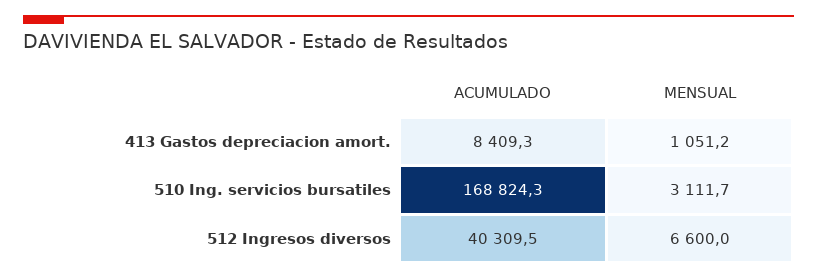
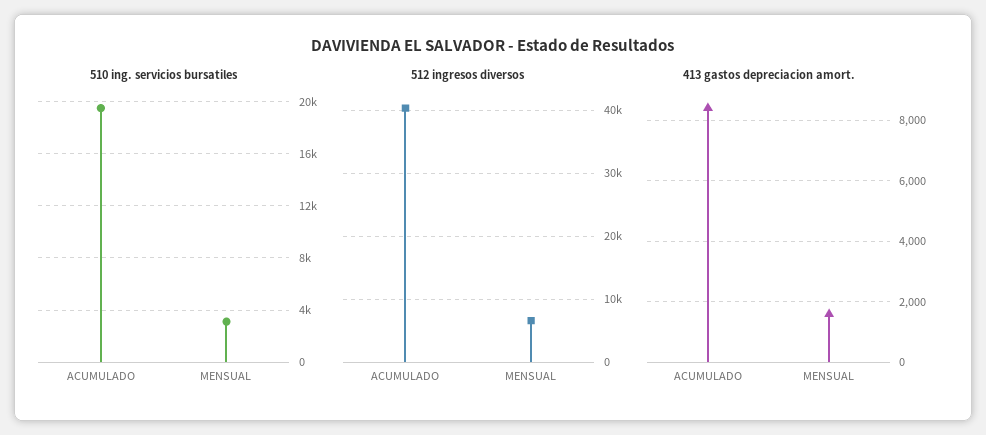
  {
    "413 Gastos depreciacion amort.": {
      "ACUMULADO": 8409.3,
-     "MENSUAL": 1051.2
+     "MENSUAL": 1600
    },
    "510 Ing. servicios bursatiles": {
-     "ACUMULADO": 168824.3,
+     "ACUMULADO": 19500,
      "MENSUAL": 3111.7
    },
    "512 Ingresos diversos": {
      "ACUMULADO": 40309.5,
      "MENSUAL": 6600
    }
  }

